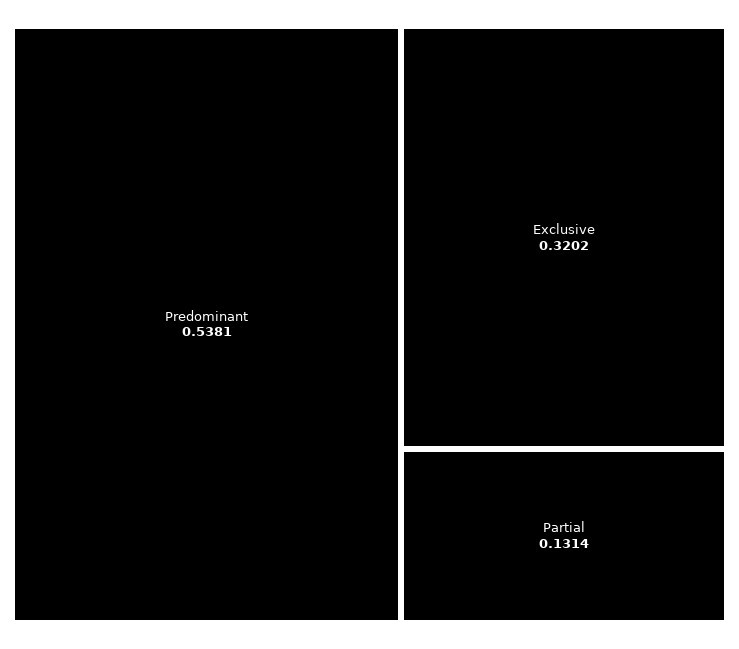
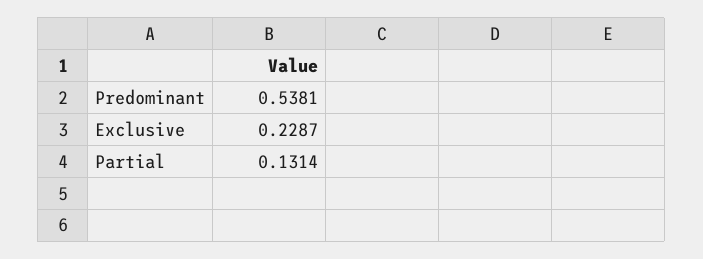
  {
    "Predominant": 0.5381,
-   "Exclusive": 0.3202,
+   "Exclusive": 0.2287,
    "Partial": 0.1314
  }

